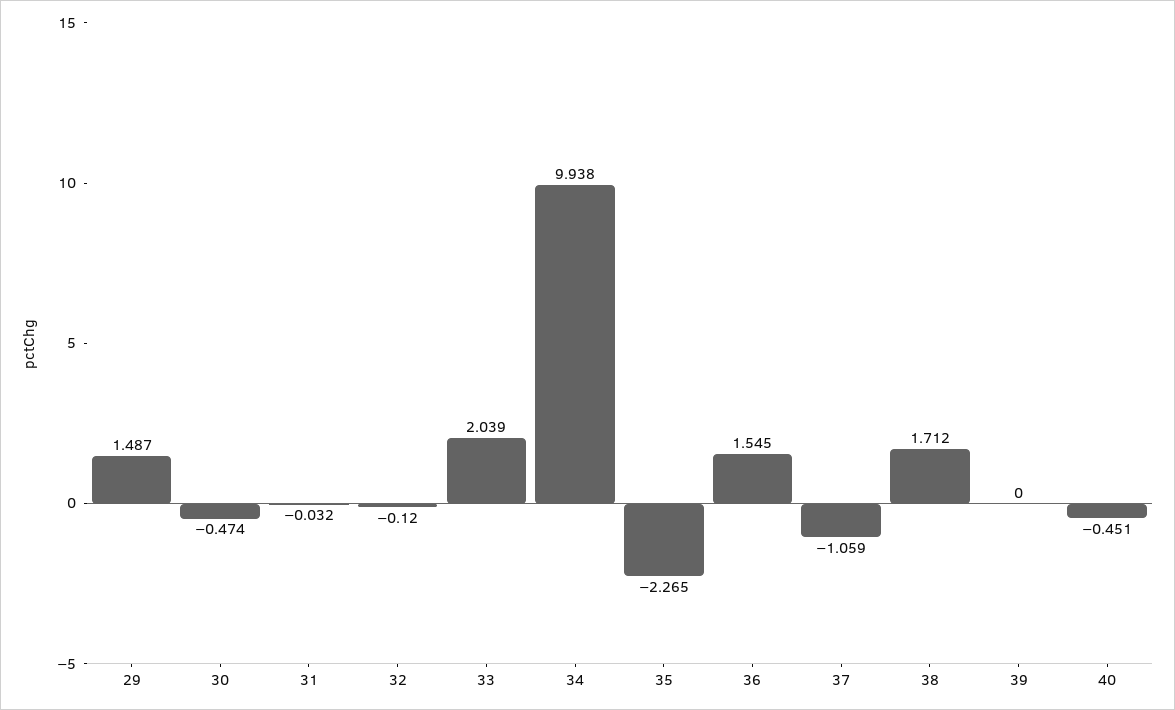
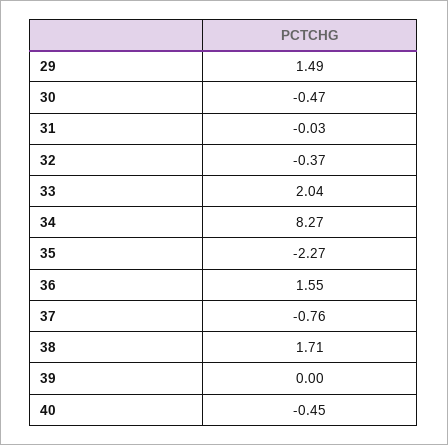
  {
    "29": 1.487,
    "30": -0.474,
    "31": -0.032,
-   "32": -0.12,
+   "32": -0.37,
    "33": 2.039,
-   "34": 9.938,
+   "34": 8.27,
    "35": -2.265,
    "36": 1.545,
-   "37": -1.059,
+   "37": -0.76,
    "38": 1.712,
    "39": 0,
    "40": -0.451
  }

